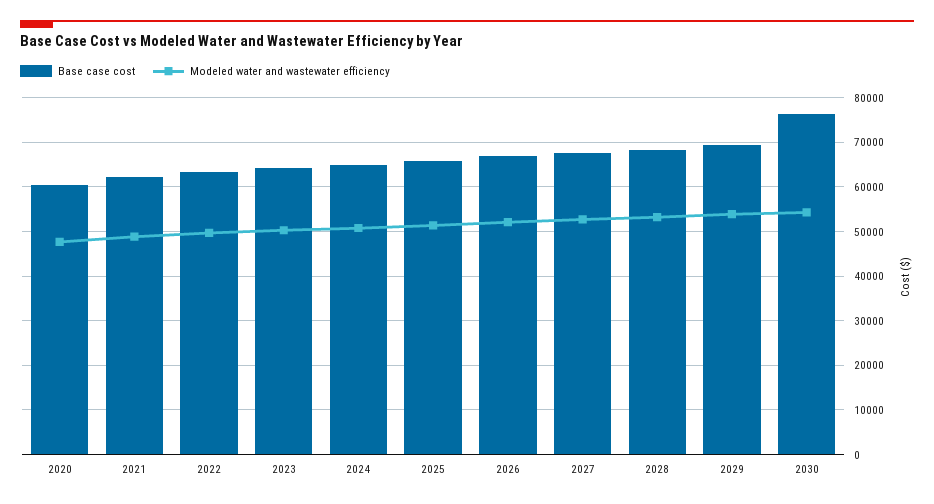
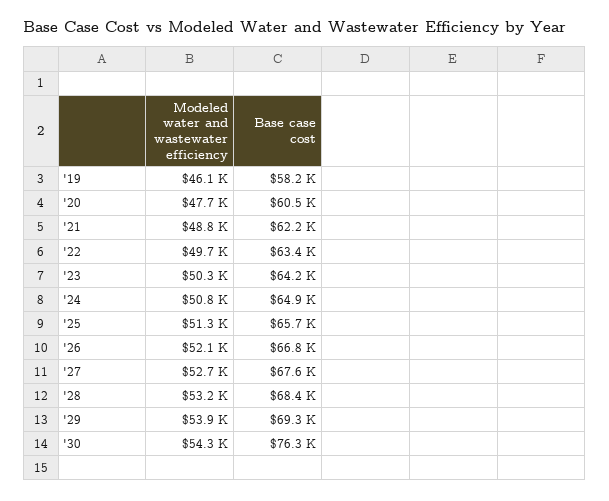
  {
    "Base case cost": {
      "2020": 60500,
      "2021": 62200,
      "2022": 63400,
      "2023": 64200,
      "2024": 64900,
      "2025": 65700,
      "2026": 66800,
      "2027": 67600,
      "2028": 68400,
      "2029": 69300,
-     "2030": 76300
+     "2030": 76300,
+     "'19": 58200
    },
    "Modeled water and wastewater efficiency": {
      "2020": 47700,
      "2021": 48800,
      "2022": 49700,
      "2023": 50300,
      "2024": 50800,
      "2025": 51300,
      "2026": 52100,
      "2027": 52700,
      "2028": 53200,
      "2029": 53900,
-     "2030": 54300
+     "2030": 54300,
+     "'19": 46100
    }
  }

